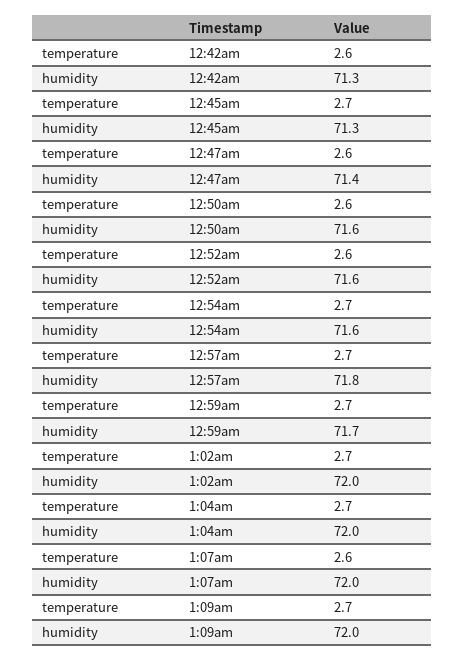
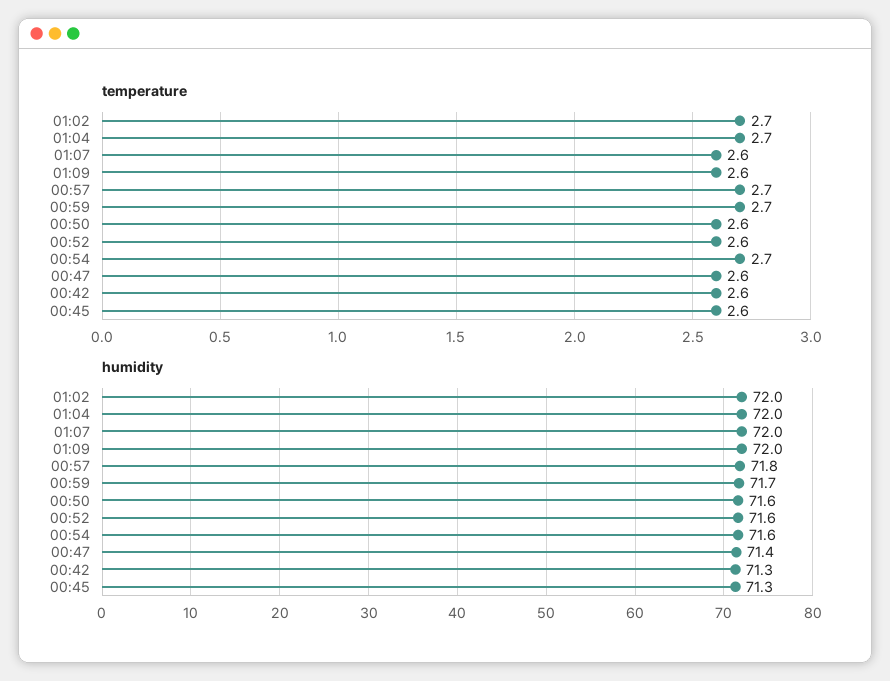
  {
    "temperature": {
      "12:42am": 2.6,
-     "12:45am": 2.7,
+     "12:45am": 2.6,
      "12:47am": 2.6,
      "12:50am": 2.6,
      "12:52am": 2.6,
      "12:54am": 2.7,
      "12:57am": 2.7,
      "12:59am": 2.7,
      "1:02am": 2.7,
      "1:04am": 2.7,
      "1:07am": 2.6,
-     "1:09am": 2.7
+     "1:09am": 2.6
    },
    "humidity": {
      "12:42am": 71.3,
      "12:45am": 71.3,
      "12:47am": 71.4,
      "12:50am": 71.6,
      "12:52am": 71.6,
      "12:54am": 71.6,
      "12:57am": 71.8,
      "12:59am": 71.7,
      "1:02am": 72,
      "1:04am": 72,
      "1:07am": 72,
      "1:09am": 72
    }
  }

